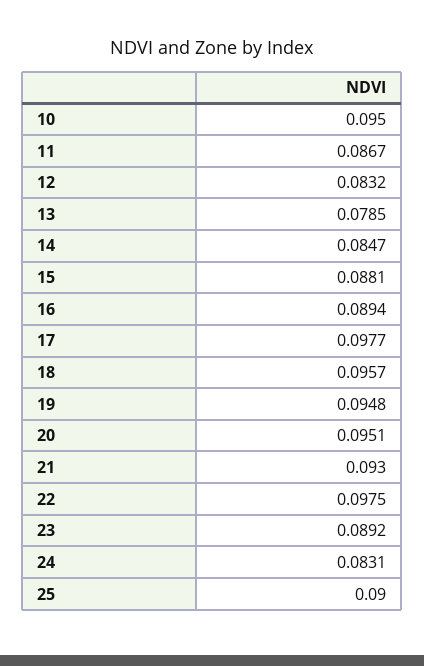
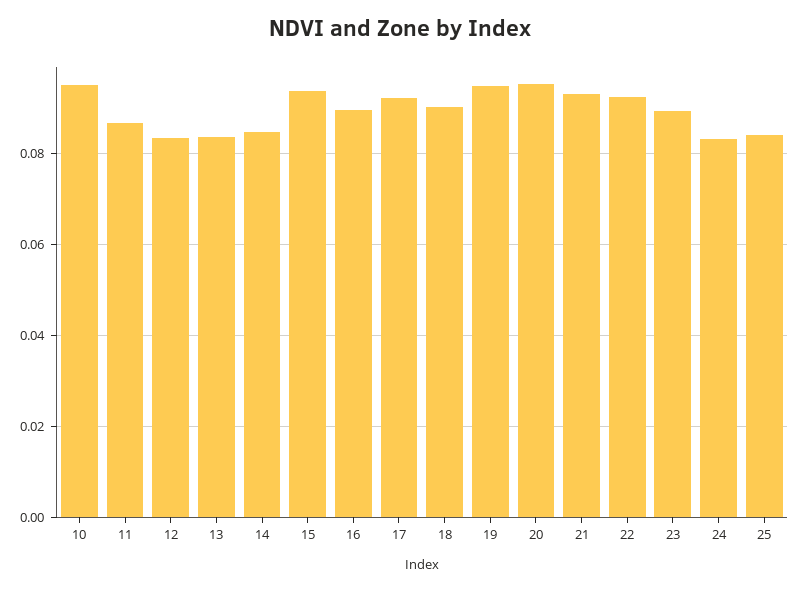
  {
    "10": 0.095,
    "11": 0.0867,
    "12": 0.0832,
-   "13": 0.0785,
+   "13": 0.084,
    "14": 0.0847,
-   "15": 0.0881,
+   "15": 0.094,
    "16": 0.0894,
-   "17": 0.0977,
+   "17": 0.092,
-   "18": 0.0957,
+   "18": 0.09,
    "19": 0.0948,
    "20": 0.0951,
    "21": 0.093,
-   "22": 0.0975,
+   "22": 0.092,
    "23": 0.0892,
    "24": 0.0831,
-   "25": 0.09
+   "25": 0.084
  }

